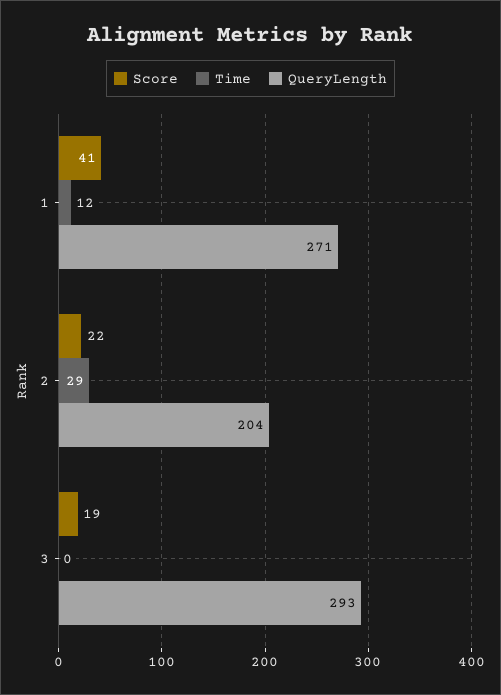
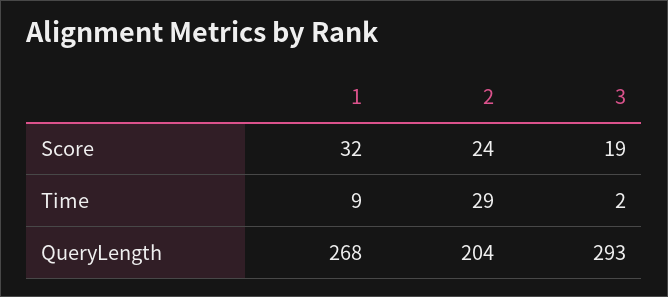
  {
    "Score": {
-     "1": 41,
+     "1": 32,
-     "2": 22,
+     "2": 24,
      "3": 19
    },
    "Time": {
-     "1": 12,
+     "1": 9,
      "2": 29,
-     "3": 0
+     "3": 2
    },
    "QueryLength": {
-     "1": 271,
+     "1": 268,
      "2": 204,
      "3": 293
    }
  }

